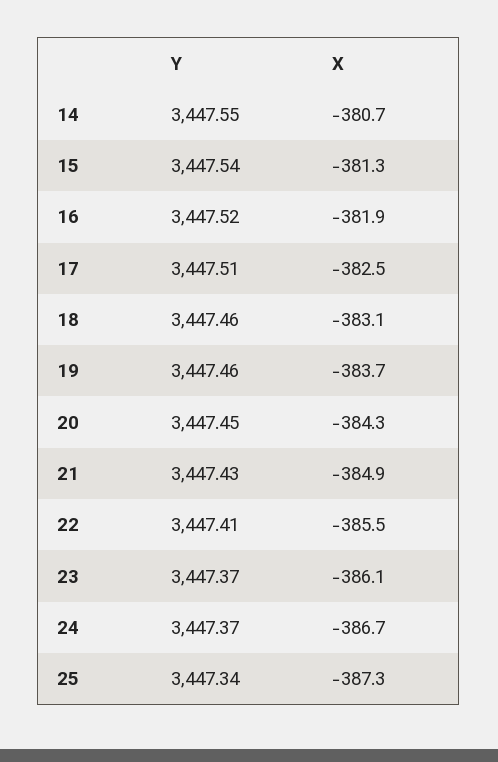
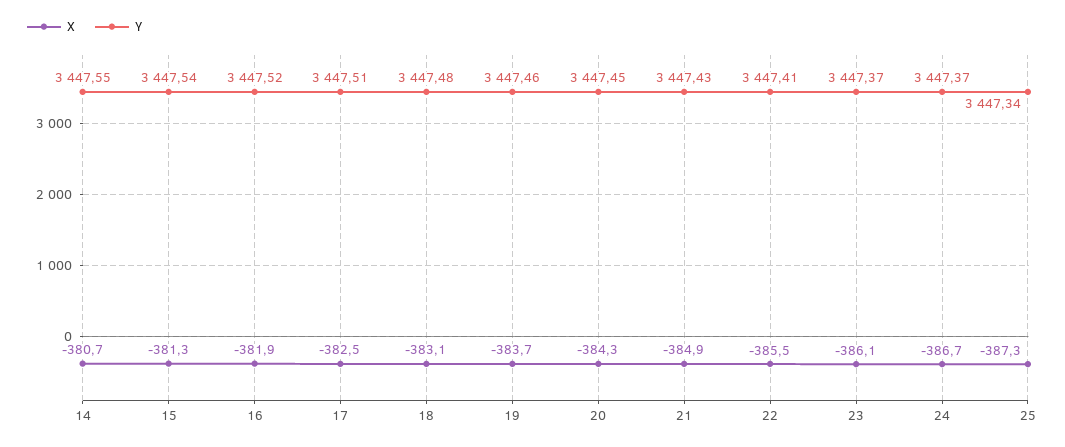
  {
    "Y": {
      "14": 3447.55,
      "15": 3447.54,
      "16": 3447.52,
      "17": 3447.51,
-     "18": 3447.46,
+     "18": 3447.48,
      "19": 3447.46,
      "20": 3447.45,
      "21": 3447.43,
      "22": 3447.41,
      "23": 3447.37,
      "24": 3447.37,
      "25": 3447.34
    },
    "X": {
      "14": -380.7,
      "15": -381.3,
      "16": -381.9,
      "17": -382.5,
      "18": -383.1,
      "19": -383.7,
      "20": -384.3,
      "21": -384.9,
      "22": -385.5,
      "23": -386.1,
      "24": -386.7,
      "25": -387.3
    }
  }

